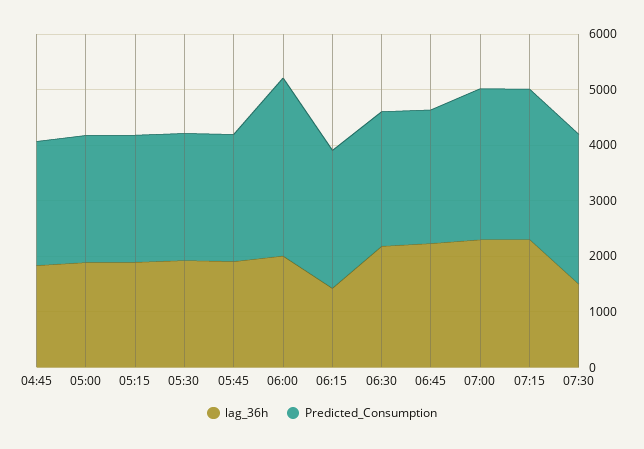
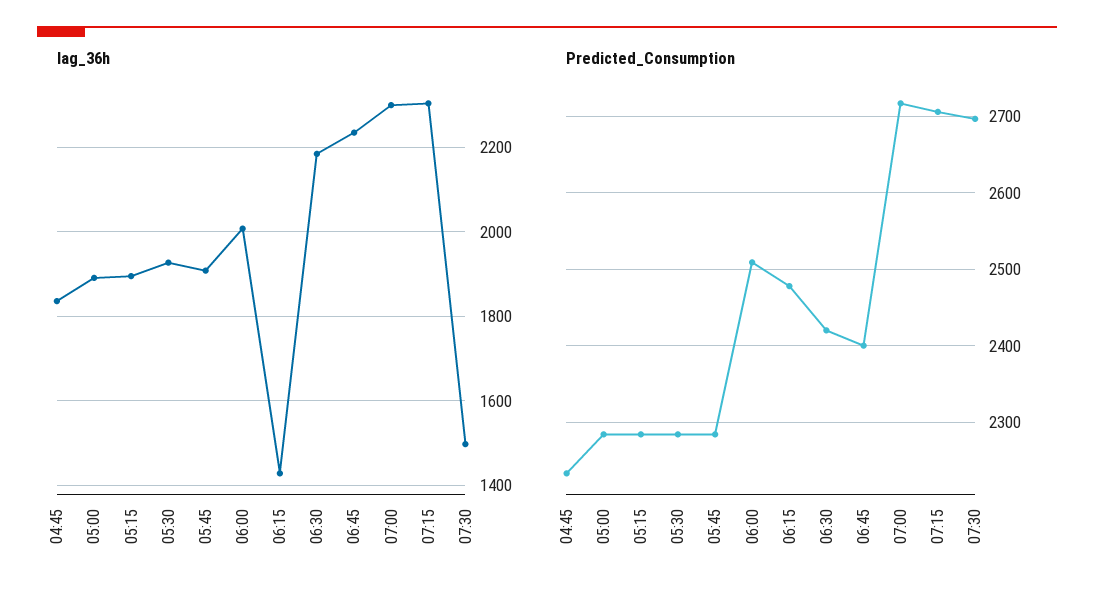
  {
    "lag_36h": {
      "04:45": 1840,
      "05:00": 1900,
      "05:15": 1900,
      "05:30": 1920,
      "05:45": 1900,
      "06:00": 2000,
      "06:15": 1420,
      "06:30": 2180,
      "06:45": 2240,
      "07:00": 2300,
      "07:15": 2300,
      "07:30": 1500
    },
    "Predicted_Consumption": {
      "04:45": 2230,
      "05:00": 2280,
      "05:15": 2280,
      "05:30": 2280,
      "05:45": 2280,
-     "06:00": 3200,
+     "06:00": 2510,
      "06:15": 2480,
      "06:30": 2420,
      "06:45": 2400,
      "07:00": 2720,
      "07:15": 2710,
      "07:30": 2700
    }
  }

